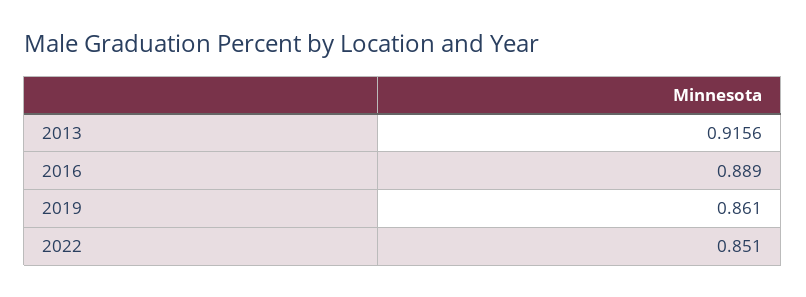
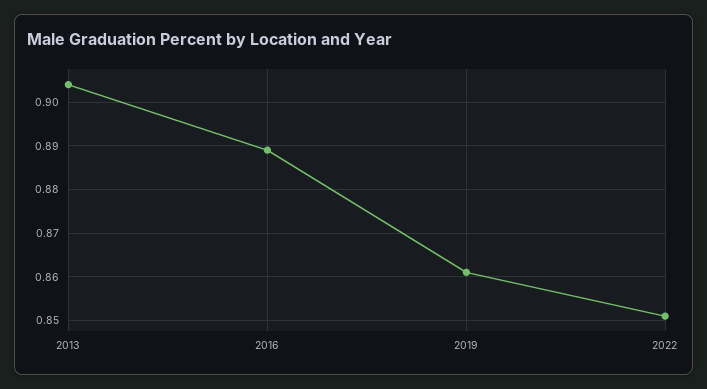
  {
-   "2013": 0.9156,
+   "2013": 0.905,
    "2016": 0.889,
    "2019": 0.861,
    "2022": 0.851
  }

